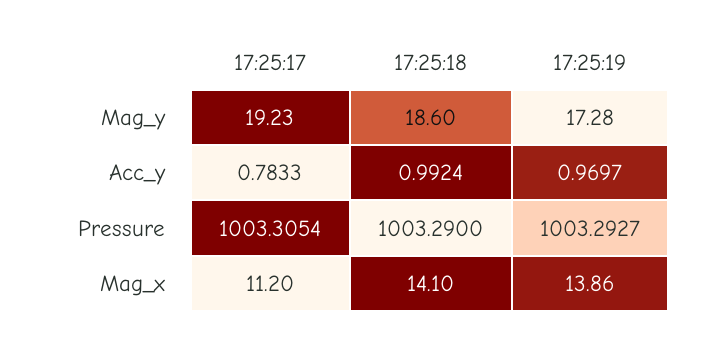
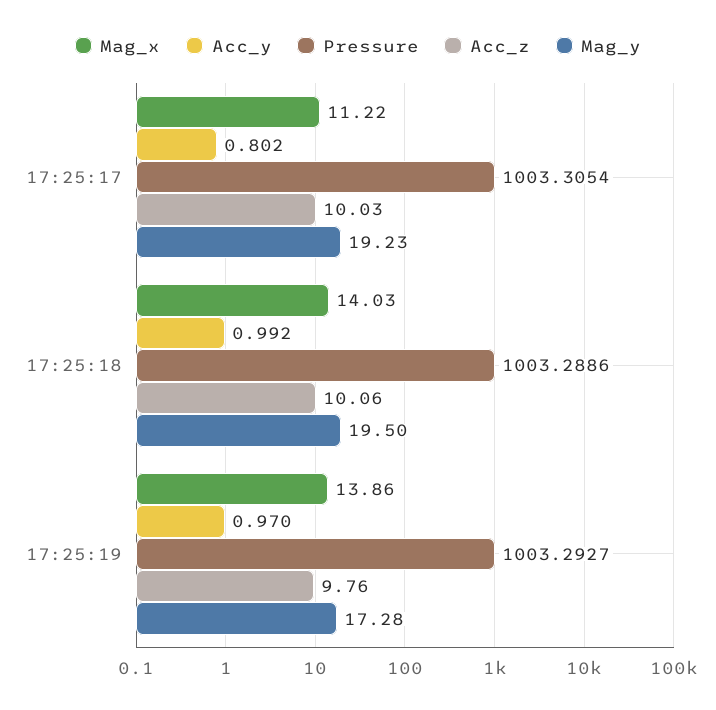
  {
    "Mag_y": {
      "17:25:17": 19.23,
-     "17:25:18": 18.6,
+     "17:25:18": 19.5,
      "17:25:19": 17.28
    },
    "Acc_y": {
-     "17:25:17": 0.7833,
+     "17:25:17": 0.802,
      "17:25:18": 0.9924,
      "17:25:19": 0.9697
    },
    "Pressure": {
      "17:25:17": 1003.3054,
-     "17:25:18": 1003.29,
+     "17:25:18": 1003.2886,
      "17:25:19": 1003.2927
    },
    "Mag_x": {
-     "17:25:17": 11.2,
+     "17:25:17": 11.22,
-     "17:25:18": 14.1,
+     "17:25:18": 14.03,
      "17:25:19": 13.86
-   }
+   },
+   "Acc_z": {
+     "17:25:17": 10.03,
+     "17:25:18": 10.06,
+     "17:25:19": 9.76
+   }
  }

